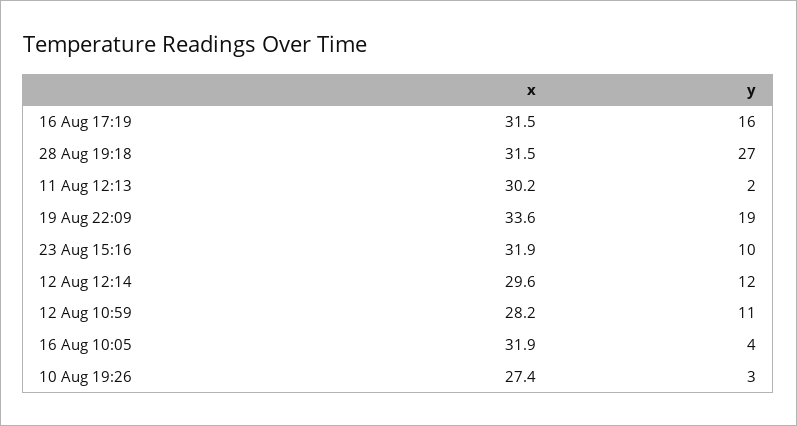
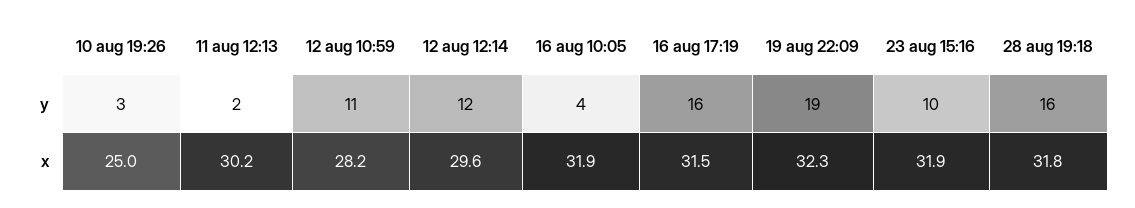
  {
    "x": {
      "16 Aug 17:19": 31.5,
-     "28 Aug 19:18": 31.5,
+     "28 Aug 19:18": 31.8,
      "11 Aug 12:13": 30.2,
-     "19 Aug 22:09": 33.6,
+     "19 Aug 22:09": 32.3,
      "23 Aug 15:16": 31.9,
      "12 Aug 12:14": 29.6,
      "12 Aug 10:59": 28.2,
      "16 Aug 10:05": 31.9,
-     "10 Aug 19:26": 27.4
+     "10 Aug 19:26": 25
    },
    "y": {
      "16 Aug 17:19": 16,
-     "28 Aug 19:18": 27,
+     "28 Aug 19:18": 16,
      "11 Aug 12:13": 2,
      "19 Aug 22:09": 19,
      "23 Aug 15:16": 10,
      "12 Aug 12:14": 12,
      "12 Aug 10:59": 11,
      "16 Aug 10:05": 4,
      "10 Aug 19:26": 3
    }
  }

